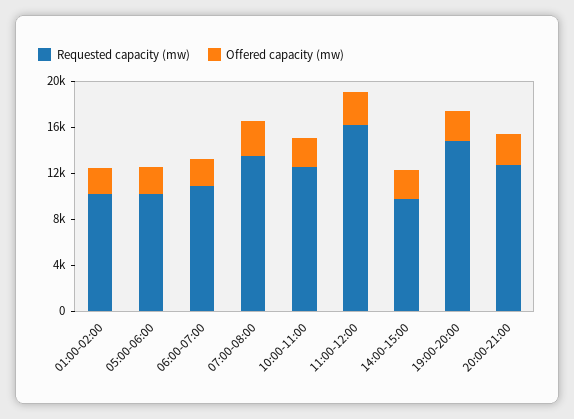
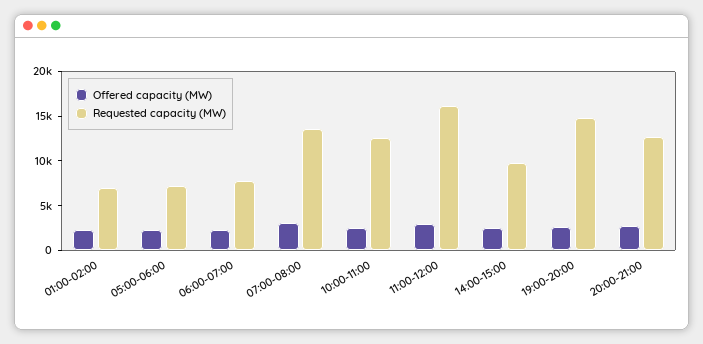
  {
    "Requested capacity (mw)": {
-     "01:00-02:00": 10000,
+     "01:00-02:00": 7000,
-     "05:00-06:00": 10000,
+     "05:00-06:00": 7000,
-     "06:00-07:00": 11000,
+     "06:00-07:00": 8000,
      "07:00-08:00": 14000,
      "10:00-11:00": 13000,
      "11:00-12:00": 16000,
      "14:00-15:00": 10000,
      "19:00-20:00": 15000,
      "20:00-21:00": 13000
    },
    "Offered capacity (mw)": {
      "01:00-02:00": 2000,
      "05:00-06:00": 2000,
      "06:00-07:00": 2000,
      "07:00-08:00": 3000,
      "10:00-11:00": 3000,
      "11:00-12:00": 3000,
      "14:00-15:00": 3000,
      "19:00-20:00": 3000,
      "20:00-21:00": 3000
    }
  }

